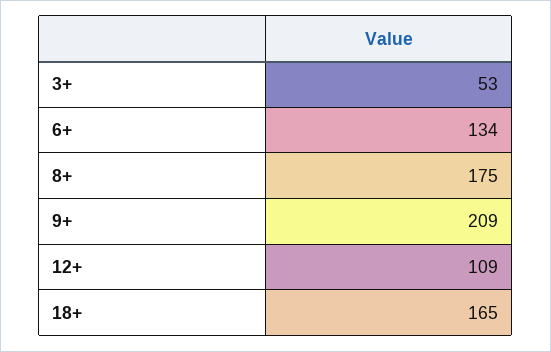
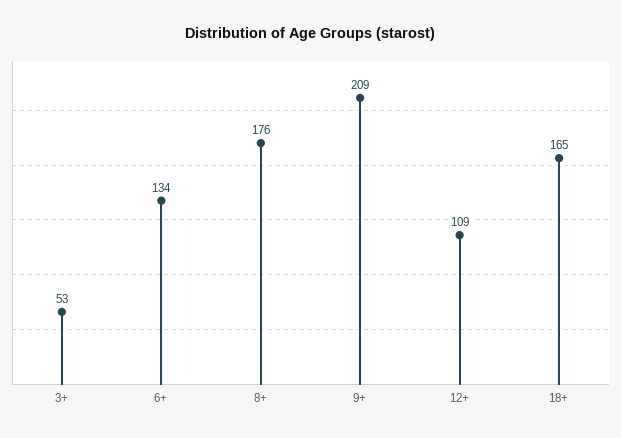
  {
    "3+": 53,
    "6+": 134,
-   "8+": 175,
+   "8+": 176,
    "9+": 209,
    "12+": 109,
    "18+": 165
  }

